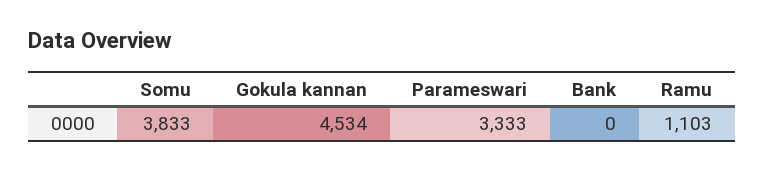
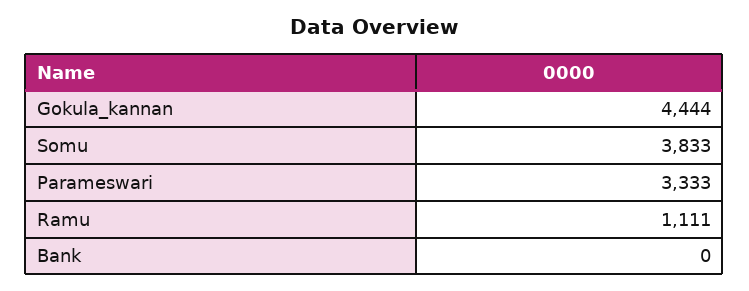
  {
    "Somu": 3833,
-   "Gokula kannan": 4534,
+   "Gokula kannan": 4444,
    "Parameswari": 3333,
    "Bank": 0,
-   "Ramu": 1103
+   "Ramu": 1111
  }

